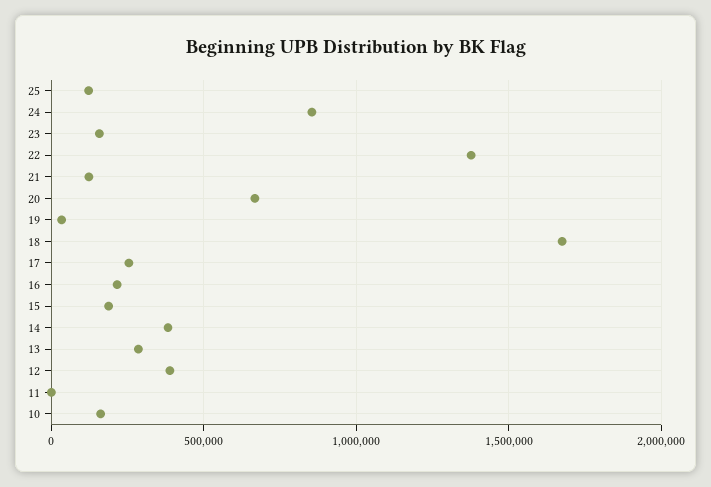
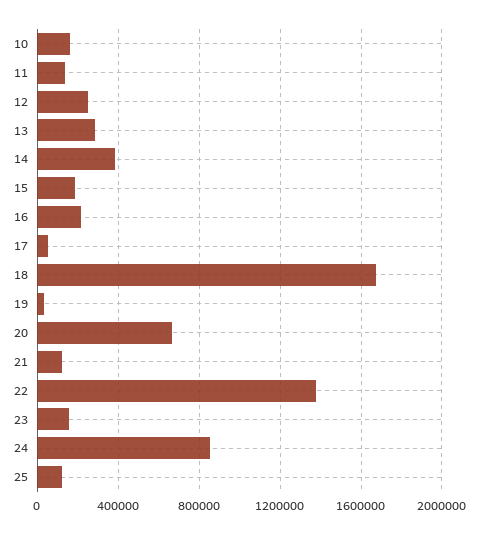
  {
    "25": 100000,
    "24": 850000,
    "23": 150000,
    "22": 1400000,
    "21": 100000,
    "20": 650000,
    "19": 50000,
    "18": 1650000,
-   "17": 250000,
+   "17": 50000,
    "16": 200000,
    "15": 200000,
    "14": 400000,
    "13": 300000,
-   "12": 400000,
+   "12": 250000,
-   "11": 0,
+   "11": 150000,
    "10": 150000
  }

